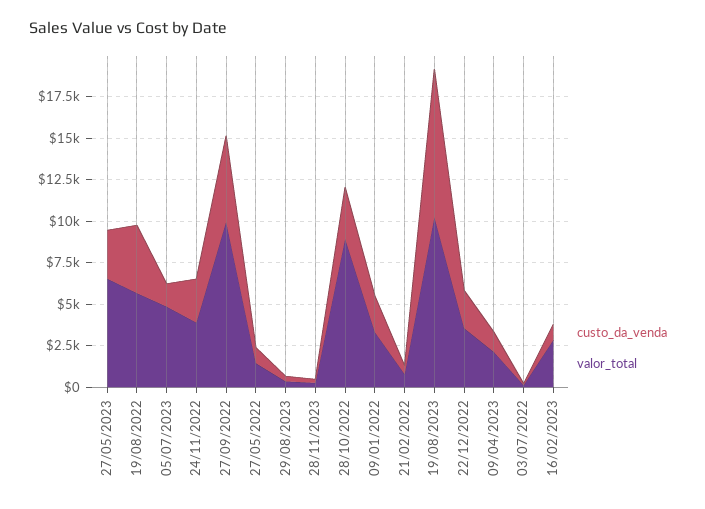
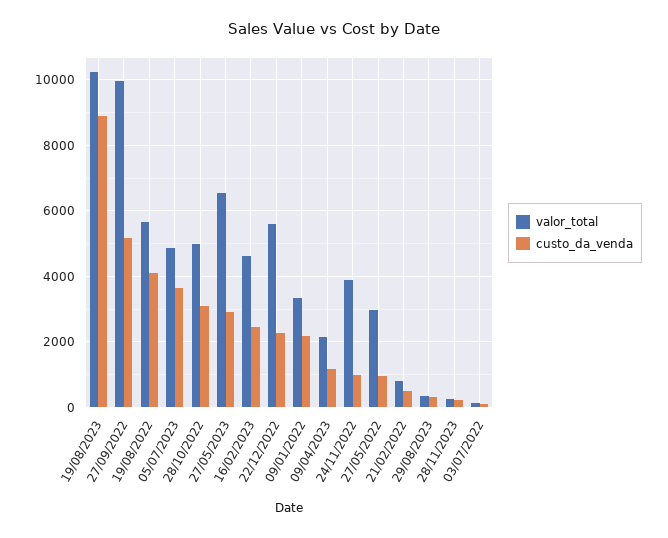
  {
    "custo_da_venda": {
      "27/05/2023": 3000,
      "19/08/2022": 4000,
-     "05/07/2023": 1500,
+     "05/07/2023": 3600,
-     "24/11/2022": 2500,
+     "24/11/2022": 1000,
      "27/09/2022": 5200,
      "27/05/2022": 1000,
      "29/08/2023": 400,
      "28/11/2023": 200,
      "28/10/2022": 3200,
      "09/01/2022": 2200,
      "21/02/2022": 600,
      "19/08/2023": 8800,
      "22/12/2022": 2200,
      "09/04/2023": 1200,
      "03/07/2022": 0,
-     "16/02/2023": 1000
+     "16/02/2023": 2400
    },
    "valor_total": {
      "27/05/2023": 6600,
      "19/08/2022": 5600,
      "05/07/2023": 4800,
      "24/11/2022": 3800,
      "27/09/2022": 10000,
-     "27/05/2022": 1500,
+     "27/05/2022": 3000,
      "29/08/2023": 400,
      "28/11/2023": 200,
-     "28/10/2022": 9000,
+     "28/10/2022": 5000,
      "09/01/2022": 3400,
      "21/02/2022": 800,
      "19/08/2023": 10200,
-     "22/12/2022": 3500,
+     "22/12/2022": 5600,
      "09/04/2023": 2200,
      "03/07/2022": 200,
-     "16/02/2023": 3000
+     "16/02/2023": 4600
    }
  }

